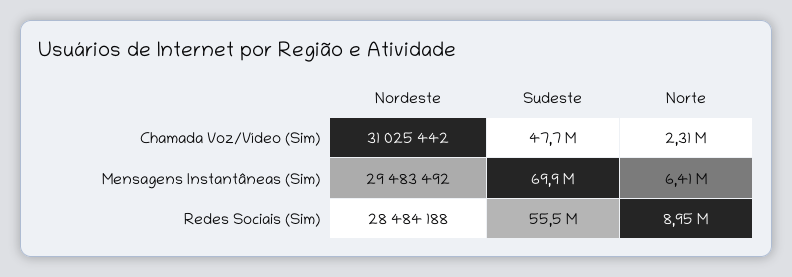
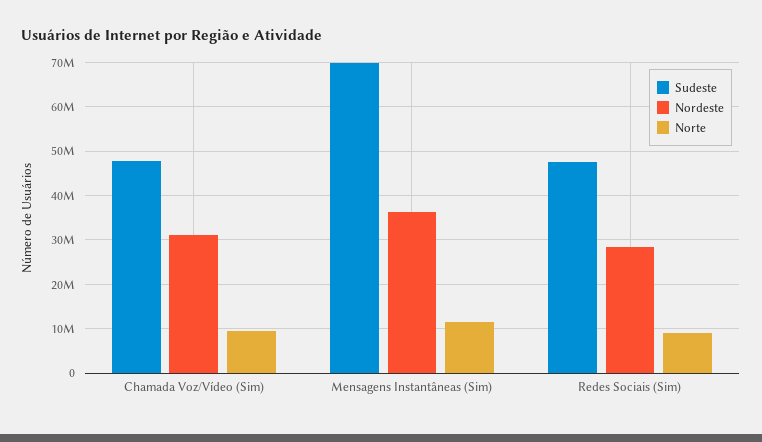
  {
    "Nordeste": {
      "Chamada Voz/Vídeo (Sim)": 31025442,
-     "Mensagens Instantâneas (Sim)": 29483492,
+     "Mensagens Instantâneas (Sim)": 36000000,
      "Redes Sociais (Sim)": 28484188
    },
    "Sudeste": {
      "Chamada Voz/Vídeo (Sim)": 47700000,
      "Mensagens Instantâneas (Sim)": 69900000,
-     "Redes Sociais (Sim)": 55500000
+     "Redes Sociais (Sim)": 48000000
    },
    "Norte": {
-     "Chamada Voz/Vídeo (Sim)": 2310000,
+     "Chamada Voz/Vídeo (Sim)": 10000000,
-     "Mensagens Instantâneas (Sim)": 6410000,
+     "Mensagens Instantâneas (Sim)": 12000000,
      "Redes Sociais (Sim)": 8950000
    }
  }

